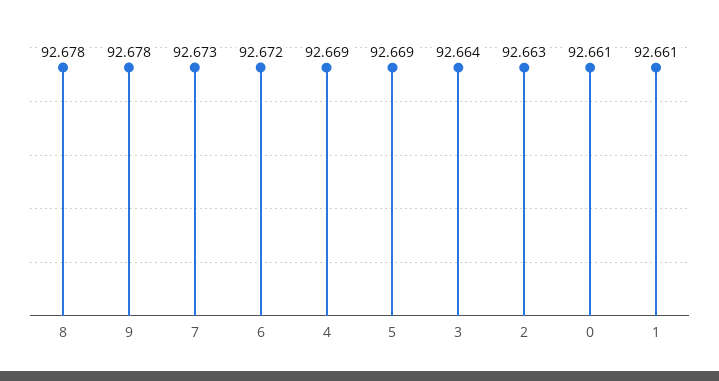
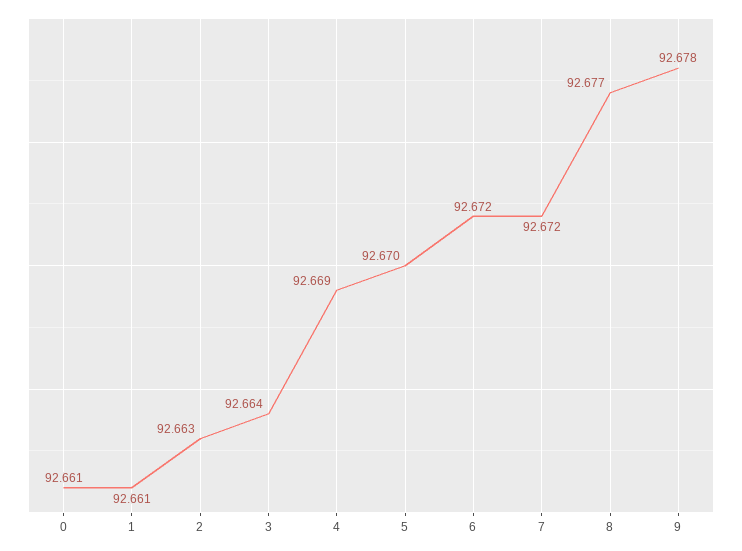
  {
-   "8": 92.678,
+   "8": 92.677,
    "9": 92.678,
-   "7": 92.673,
+   "7": 92.672,
    "6": 92.672,
    "4": 92.669,
-   "5": 92.669,
+   "5": 92.67,
    "3": 92.664,
    "2": 92.663,
    "0": 92.661,
    "1": 92.661
  }

